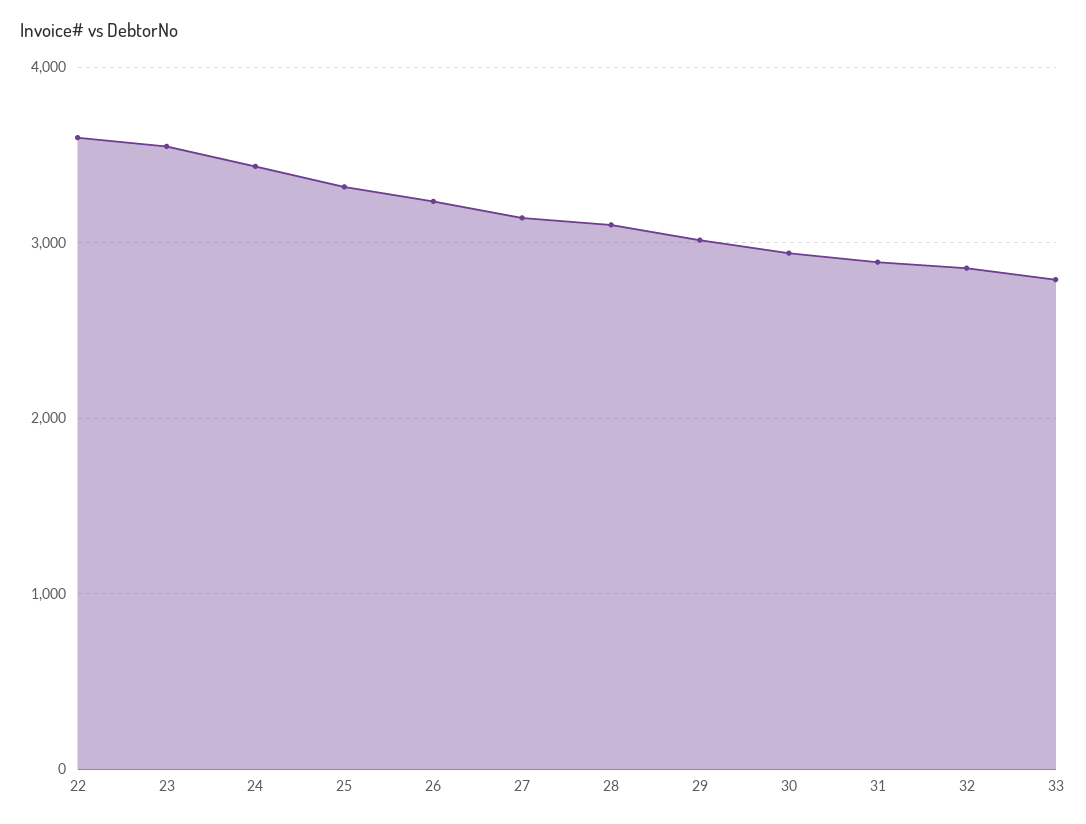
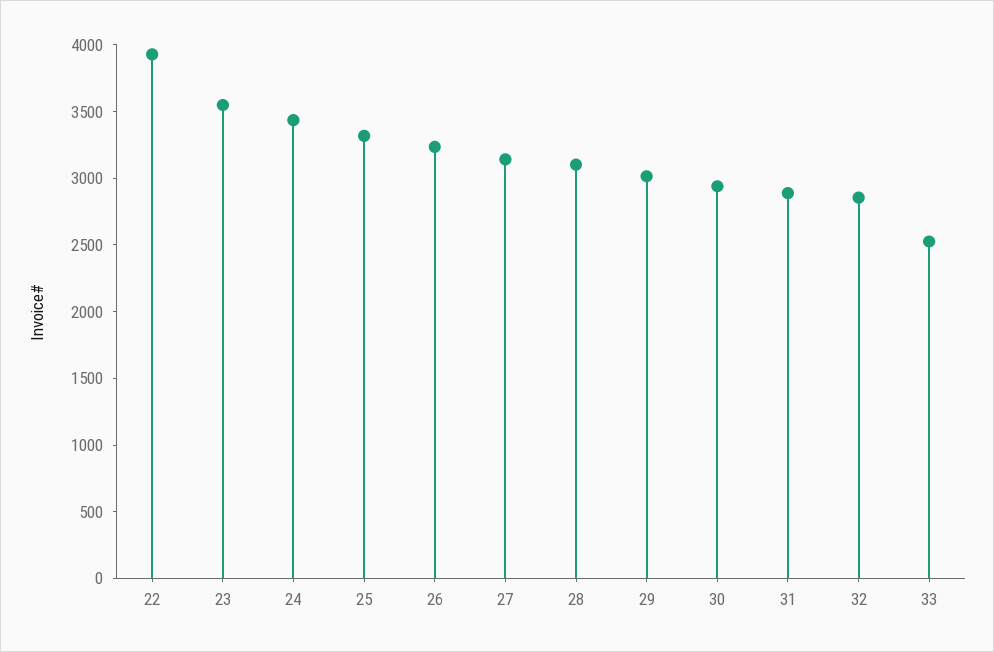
  {
-   "22": 3600,
+   "22": 3900,
    "23": 3500,
    "24": 3400,
    "25": 3300,
    "26": 3200,
    "27": 3100,
    "28": 3100,
    "29": 3000,
    "30": 2900,
    "31": 2900,
    "32": 2900,
-   "33": 2800
+   "33": 2500
  }

